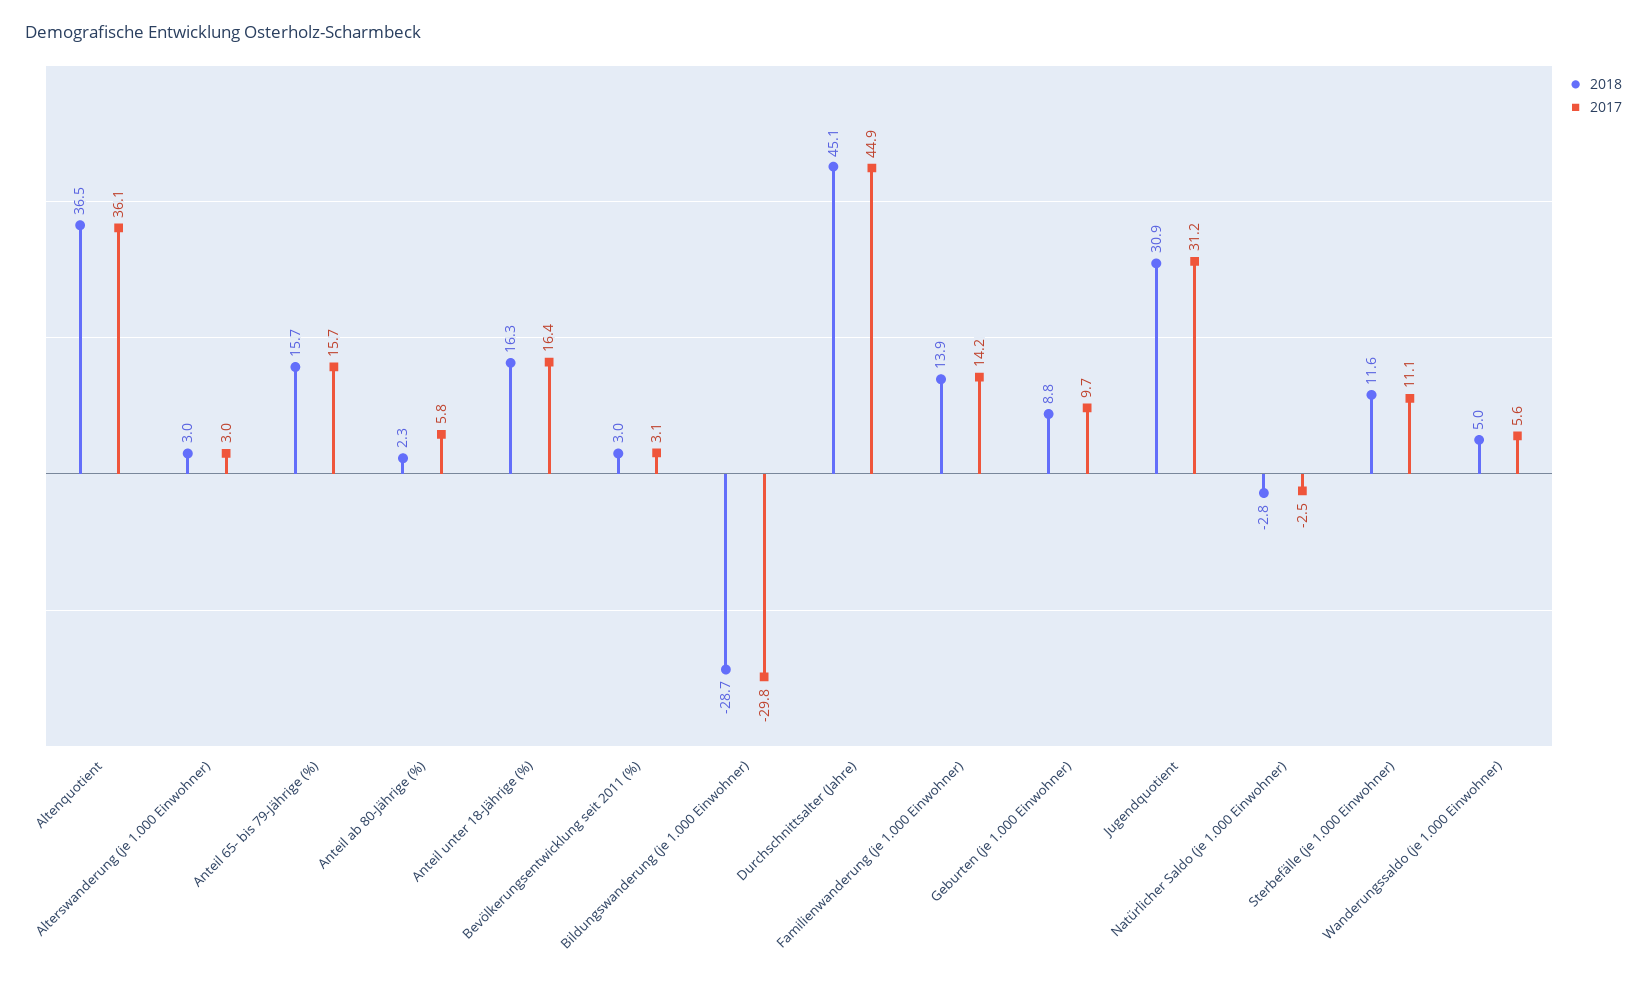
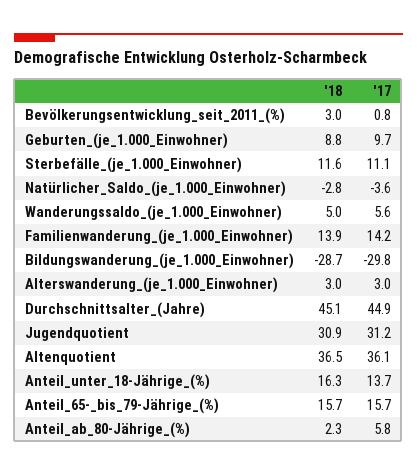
  {
    "2018": {
      "Altenquotient": 36.5,
      "Alterswanderung (je 1.000 Einwohner)": 3,
      "Anteil 65- bis 79-Jährige (%)": 15.7,
      "Anteil ab 80-Jährige (%)": 2.3,
      "Anteil unter 18-Jährige (%)": 16.3,
      "Bevölkerungsentwicklung seit 2011 (%)": 3,
      "Bildungswanderung (je 1.000 Einwohner)": -28.7,
      "Durchschnittsalter (Jahre)": 45.1,
      "Familienwanderung (je 1.000 Einwohner)": 13.9,
      "Geburten (je 1.000 Einwohner)": 8.8,
      "Jugendquotient": 30.9,
      "Natürlicher Saldo (je 1.000 Einwohner)": -2.8,
      "Sterbefälle (je 1.000 Einwohner)": 11.6,
      "Wanderungssaldo (je 1.000 Einwohner)": 5
    },
    "2017": {
      "Altenquotient": 36.1,
      "Alterswanderung (je 1.000 Einwohner)": 3,
      "Anteil 65- bis 79-Jährige (%)": 15.7,
      "Anteil ab 80-Jährige (%)": 5.8,
-     "Anteil unter 18-Jährige (%)": 16.4,
+     "Anteil unter 18-Jährige (%)": 13.7,
-     "Bevölkerungsentwicklung seit 2011 (%)": 3.1,
+     "Bevölkerungsentwicklung seit 2011 (%)": 0.8,
      "Bildungswanderung (je 1.000 Einwohner)": -29.8,
      "Durchschnittsalter (Jahre)": 44.9,
      "Familienwanderung (je 1.000 Einwohner)": 14.2,
      "Geburten (je 1.000 Einwohner)": 9.7,
      "Jugendquotient": 31.2,
-     "Natürlicher Saldo (je 1.000 Einwohner)": -2.5,
+     "Natürlicher Saldo (je 1.000 Einwohner)": -3.6,
      "Sterbefälle (je 1.000 Einwohner)": 11.1,
      "Wanderungssaldo (je 1.000 Einwohner)": 5.6
    }
  }

